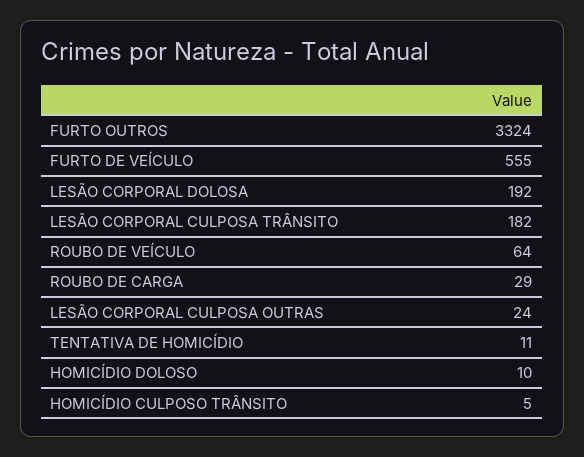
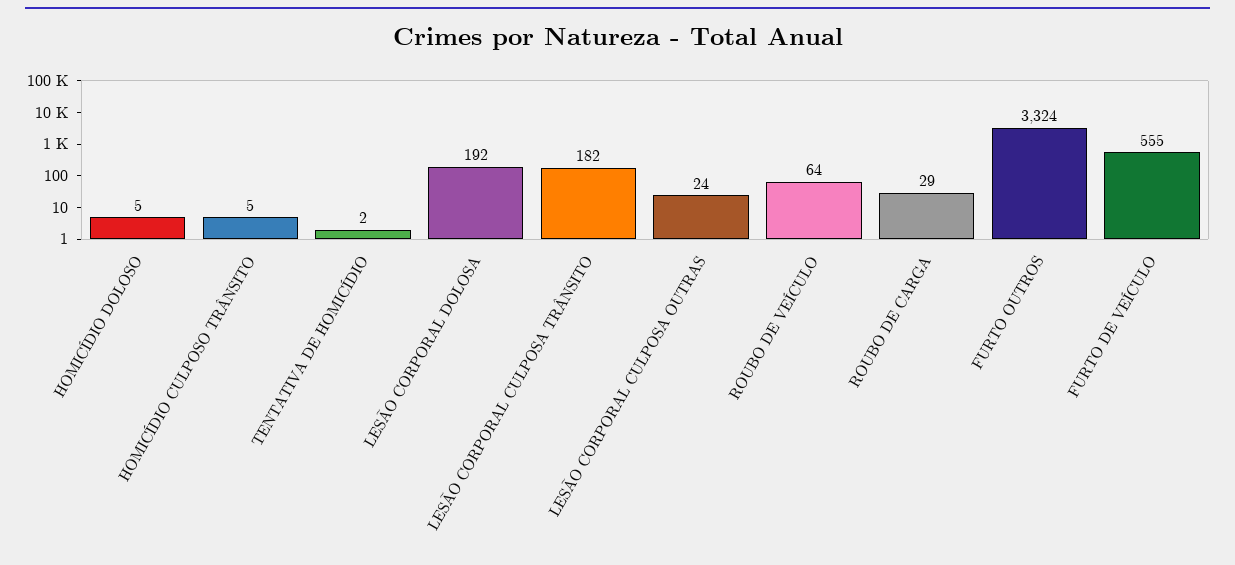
  {
    "FURTO OUTROS": 3324,
    "FURTO DE VEÍCULO": 555,
    "LESÃO CORPORAL DOLOSA": 192,
    "LESÃO CORPORAL CULPOSA TRÂNSITO": 182,
    "ROUBO DE VEÍCULO": 64,
    "ROUBO DE CARGA": 29,
    "LESÃO CORPORAL CULPOSA OUTRAS": 24,
-   "TENTATIVA DE HOMICÍDIO": 11,
+   "TENTATIVA DE HOMICÍDIO": 2,
-   "HOMICÍDIO DOLOSO": 10,
+   "HOMICÍDIO DOLOSO": 5,
    "HOMICÍDIO CULPOSO TRÂNSITO": 5
  }

